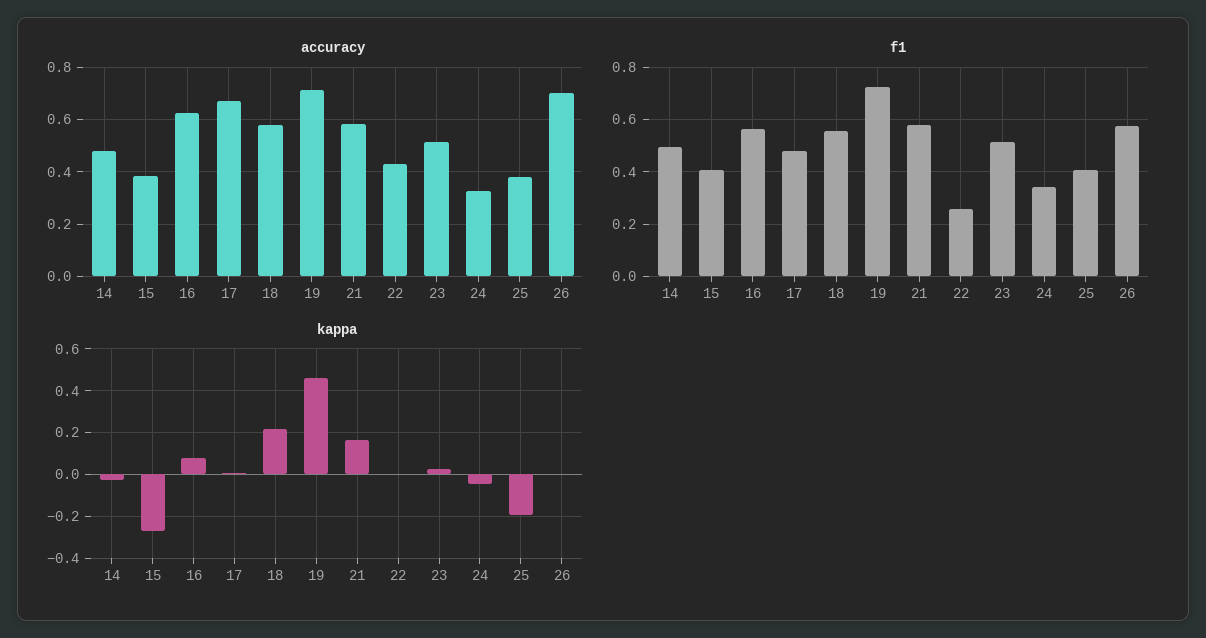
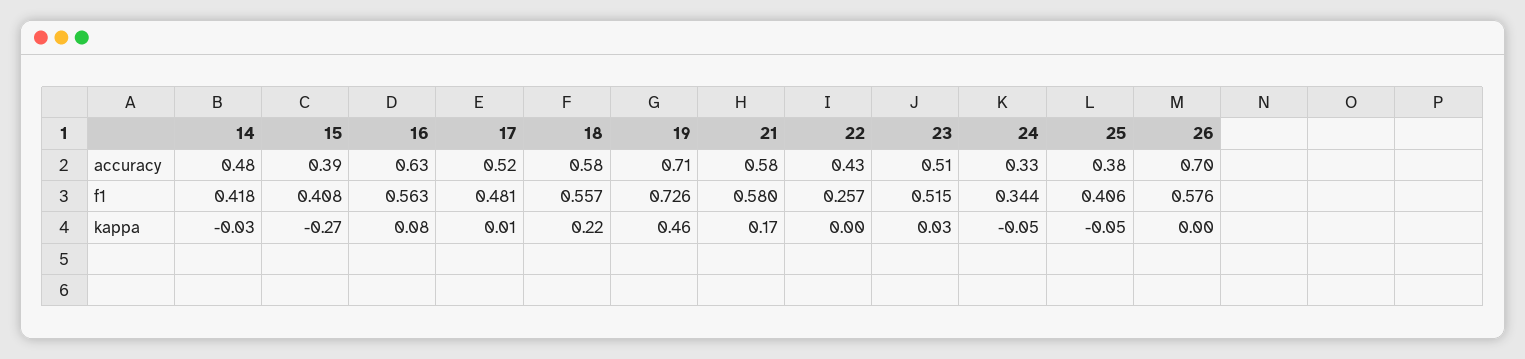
  {
    "accuracy": {
      "14": 0.48,
      "15": 0.39,
      "16": 0.63,
-     "17": 0.675,
+     "17": 0.52,
      "18": 0.58,
      "19": 0.71,
      "21": 0.58,
      "22": 0.43,
      "23": 0.51,
      "24": 0.33,
      "25": 0.38,
      "26": 0.7
    },
    "f1": {
-     "14": 0.5,
+     "14": 0.418,
      "15": 0.408,
      "16": 0.563,
      "17": 0.481,
      "18": 0.557,
      "19": 0.726,
      "21": 0.58,
      "22": 0.257,
      "23": 0.515,
      "24": 0.344,
      "25": 0.406,
      "26": 0.576
    },
    "kappa": {
      "14": -0.03,
      "15": -0.27,
      "16": 0.08,
      "17": 0.01,
      "18": 0.22,
      "19": 0.46,
      "21": 0.17,
      "22": 0,
      "23": 0.03,
      "24": -0.05,
-     "25": -0.2,
+     "25": -0.05,
      "26": 0
    }
  }

